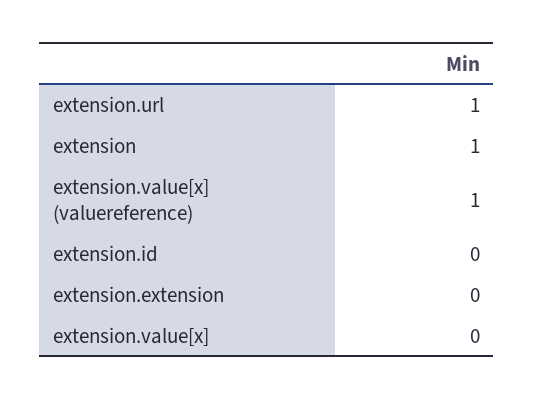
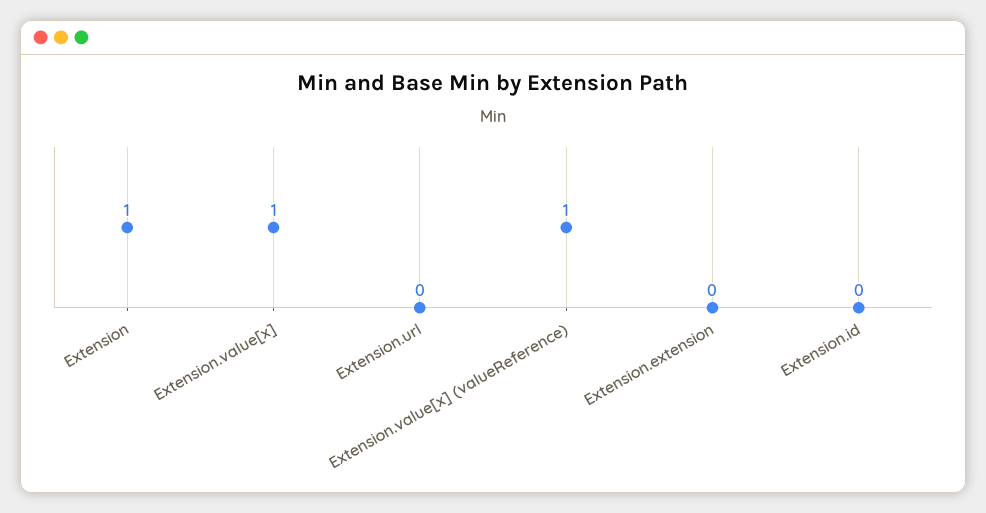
  {
-   "extension.url": 1,
+   "extension.url": 0,
    "extension": 1,
    "extension.value[x] (valuereference)": 1,
    "extension.id": 0,
    "extension.extension": 0,
-   "extension.value[x]": 0
+   "extension.value[x]": 1
  }

